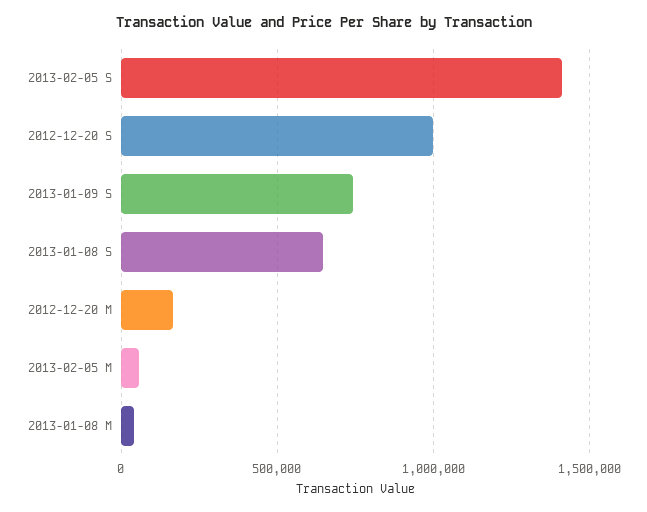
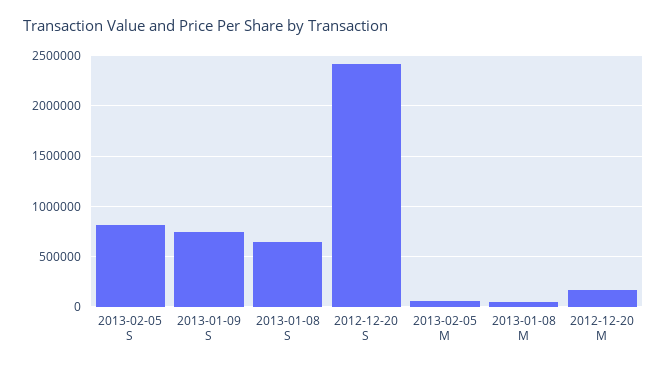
  {
-   "2013-02-05 S": 1400000,
+   "2013-02-05 S": 800000,
-   "2012-12-20 S": 1000000,
+   "2012-12-20 S": 2400000,
    "2013-01-09 S": 750000,
    "2013-01-08 S": 650000,
    "2012-12-20 M": 150000,
    "2013-02-05 M": 50000,
    "2013-01-08 M": 50000
  }

